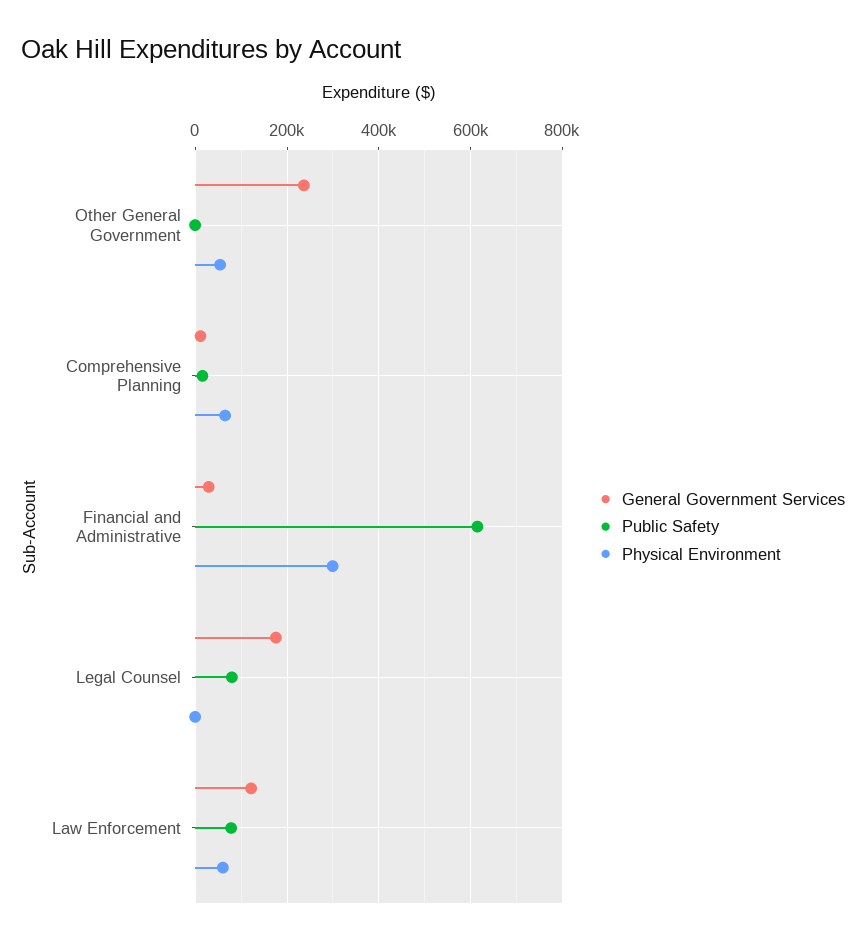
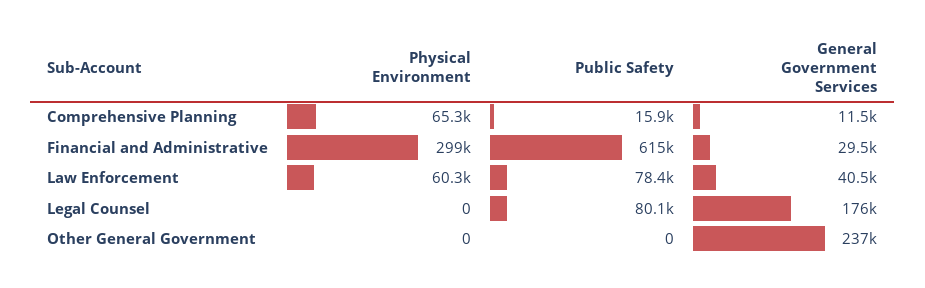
  {
    "General Government Services": {
      "Other General Government": 237000,
      "Comprehensive Planning": 11500,
      "Financial and Administrative": 29500,
      "Legal Counsel": 176000,
-     "Law Enforcement": 120000
+     "Law Enforcement": 40500
    },
    "Public Safety": {
      "Other General Government": 0,
      "Comprehensive Planning": 15900,
      "Financial and Administrative": 615000,
      "Legal Counsel": 80100,
      "Law Enforcement": 78400
    },
    "Physical Environment": {
-     "Other General Government": 60000,
+     "Other General Government": 0,
      "Comprehensive Planning": 65300,
      "Financial and Administrative": 299000,
      "Legal Counsel": 0,
      "Law Enforcement": 60300
    }
  }

